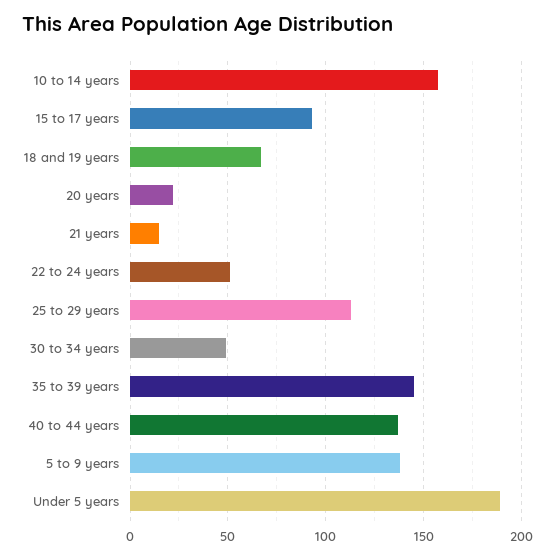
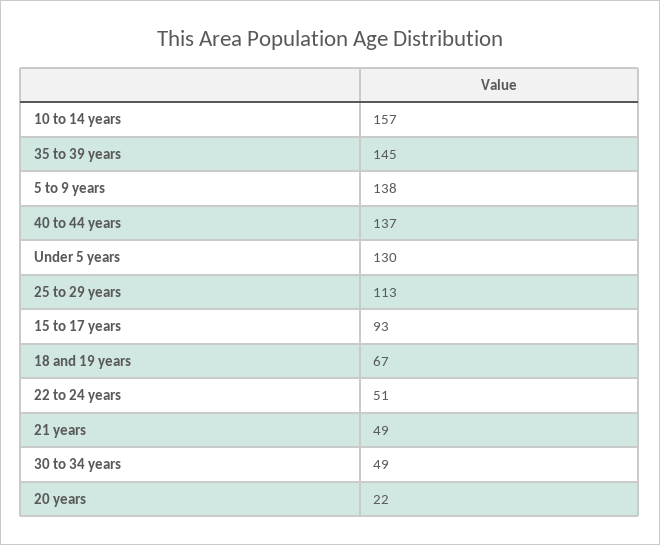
  {
    "10 to 14 years": 157,
    "15 to 17 years": 93,
    "18 and 19 years": 67,
    "20 years": 22,
-   "21 years": 15,
+   "21 years": 49,
    "22 to 24 years": 51,
    "25 to 29 years": 113,
    "30 to 34 years": 49,
    "35 to 39 years": 145,
    "40 to 44 years": 137,
    "5 to 9 years": 138,
-   "Under 5 years": 190
+   "Under 5 years": 130
  }

